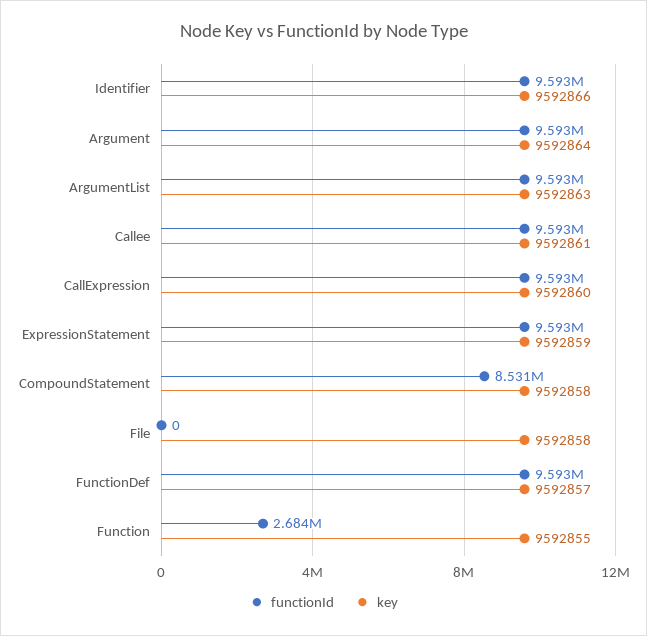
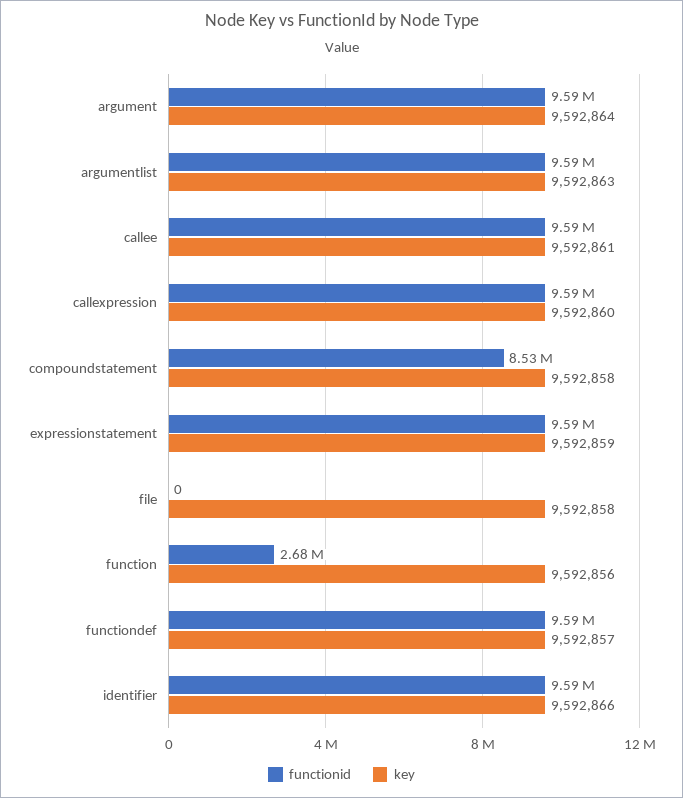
  {
    "functionId": {
      "Identifier": 9593000,
      "Argument": 9593000,
      "ArgumentList": 9593000,
      "Callee": 9593000,
      "CallExpression": 9593000,
      "ExpressionStatement": 9593000,
      "CompoundStatement": 8531000,
      "File": 0,
      "FunctionDef": 9593000,
      "Function": 2684000
    },
    "key": {
      "Identifier": 9592866,
      "Argument": 9592864,
      "ArgumentList": 9592863,
      "Callee": 9592861,
      "CallExpression": 9592860,
      "ExpressionStatement": 9592859,
      "CompoundStatement": 9592858,
      "File": 9592858,
      "FunctionDef": 9592857,
-     "Function": 9592855
+     "Function": 9592856
    }
  }

